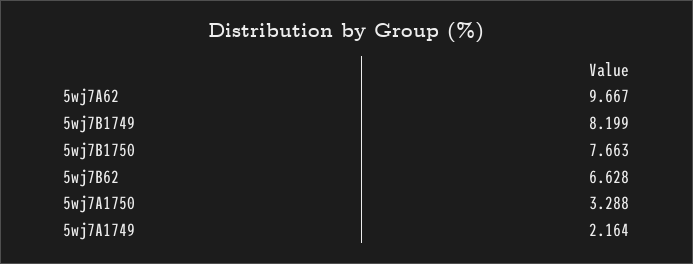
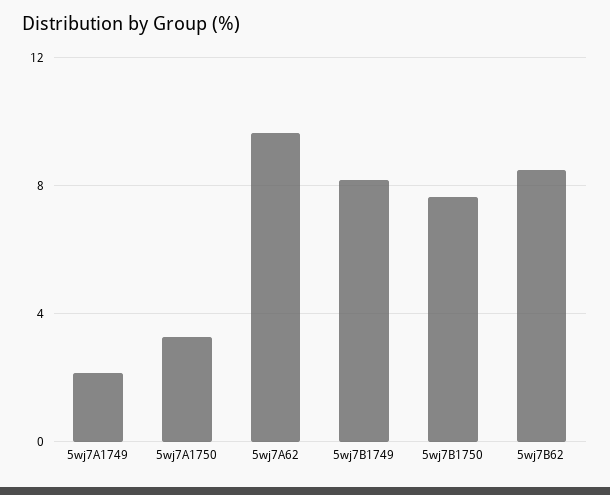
  {
    "5wj7A62": 9.667,
    "5wj7B1749": 8.199,
    "5wj7B1750": 7.663,
-   "5wj7B62": 6.628,
+   "5wj7B62": 8.5,
    "5wj7A1750": 3.288,
    "5wj7A1749": 2.164
  }

